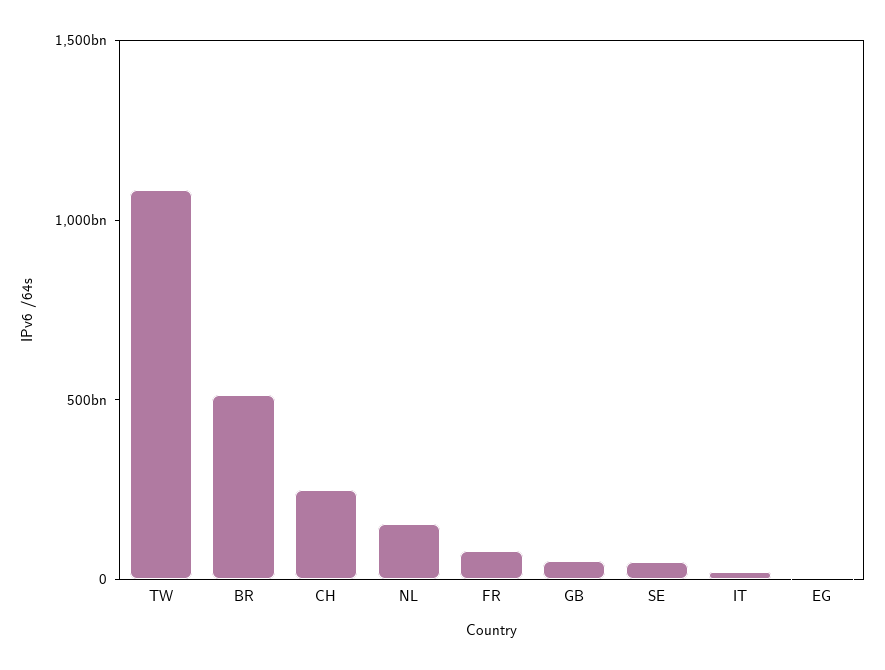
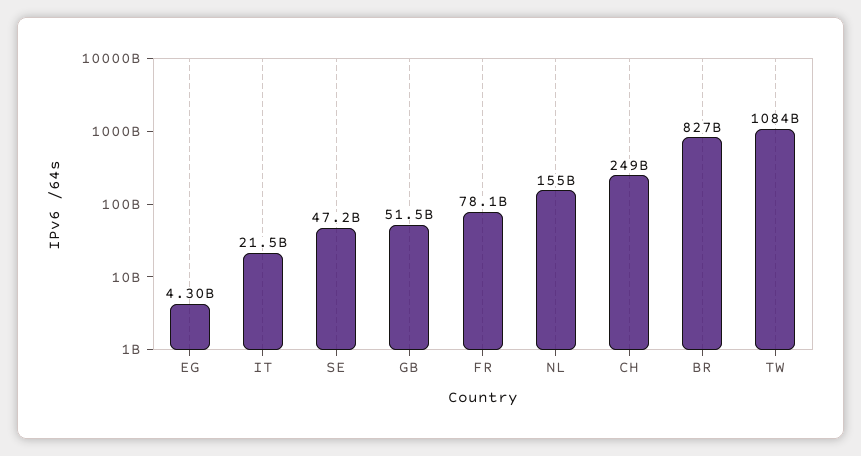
  {
    "TW": 1084000000000,
-   "BR": 500000000000,
+   "BR": 827000000000,
    "CH": 249000000000,
    "NL": 155000000000,
    "FR": 78100000000,
    "GB": 51500000000,
    "SE": 47200000000,
    "IT": 21500000000,
    "EG": 4300000000
  }

